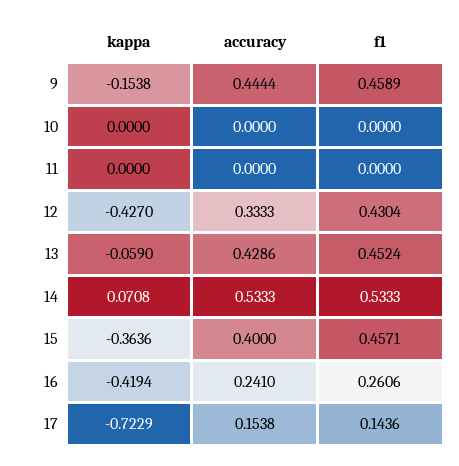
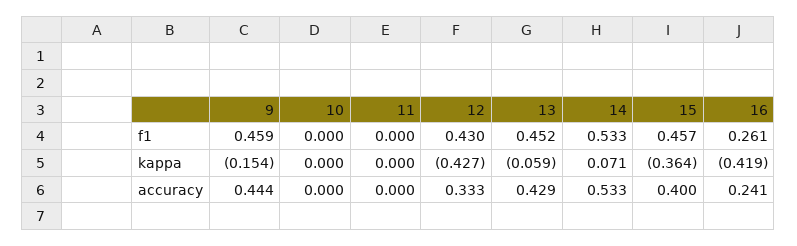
  {
    "kappa": {
      "9": -0.1538,
      "10": 0,
      "11": 0,
      "12": -0.427,
      "13": -0.059,
      "14": 0.0708,
      "15": -0.3636,
-     "16": -0.4194,
+     "16": -0.4194
-     "17": -0.7229
    },
    "accuracy": {
      "9": 0.4444,
      "10": 0,
      "11": 0,
      "12": 0.3333,
      "13": 0.4286,
      "14": 0.5333,
      "15": 0.4,
-     "16": 0.241,
+     "16": 0.241
-     "17": 0.1538
    },
    "f1": {
      "9": 0.4589,
      "10": 0,
      "11": 0,
      "12": 0.4304,
      "13": 0.4524,
      "14": 0.5333,
      "15": 0.4571,
-     "16": 0.2606,
+     "16": 0.2606
-     "17": 0.1436
    }
  }

